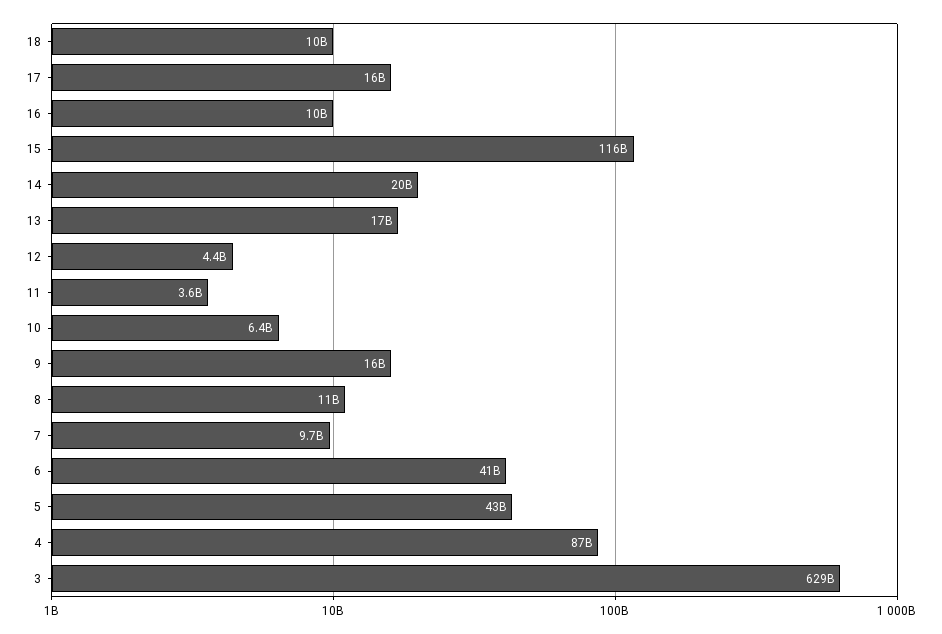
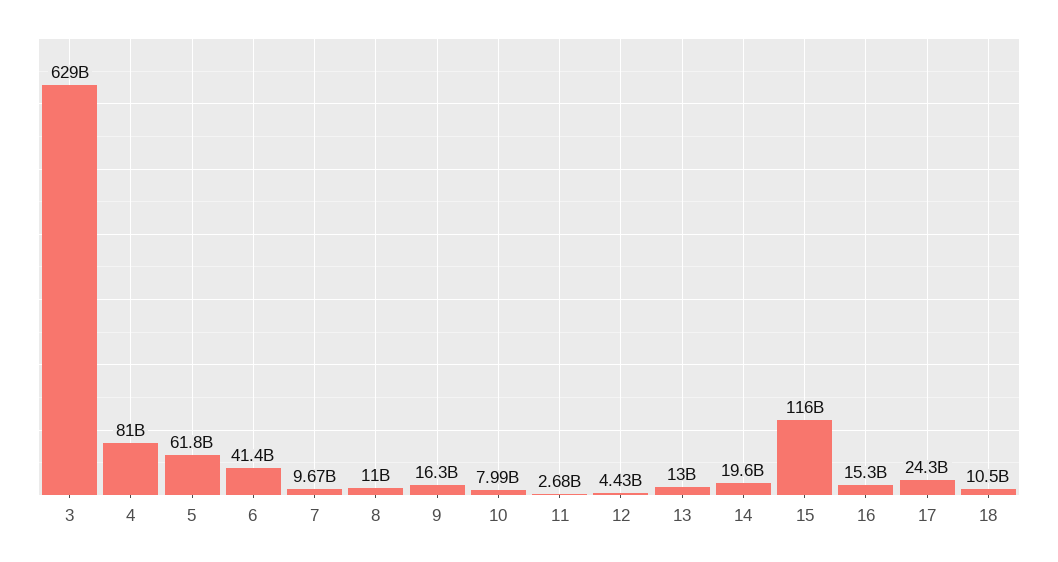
  {
    "18": 10500000000,
-   "17": 16000000000,
+   "17": 24300000000,
-   "16": 10000000000,
+   "16": 15300000000,
    "15": 116000000000,
    "14": 19600000000,
-   "13": 17000000000,
+   "13": 13000000000,
    "12": 4430000000,
-   "11": 3600000000,
+   "11": 2680000000,
-   "10": 6400000000,
+   "10": 7990000000,
    "9": 16300000000,
    "8": 11000000000,
    "7": 9670000000,
    "6": 41400000000,
-   "5": 43000000000,
+   "5": 61800000000,
-   "4": 87000000000,
+   "4": 81000000000,
    "3": 629000000000
  }

